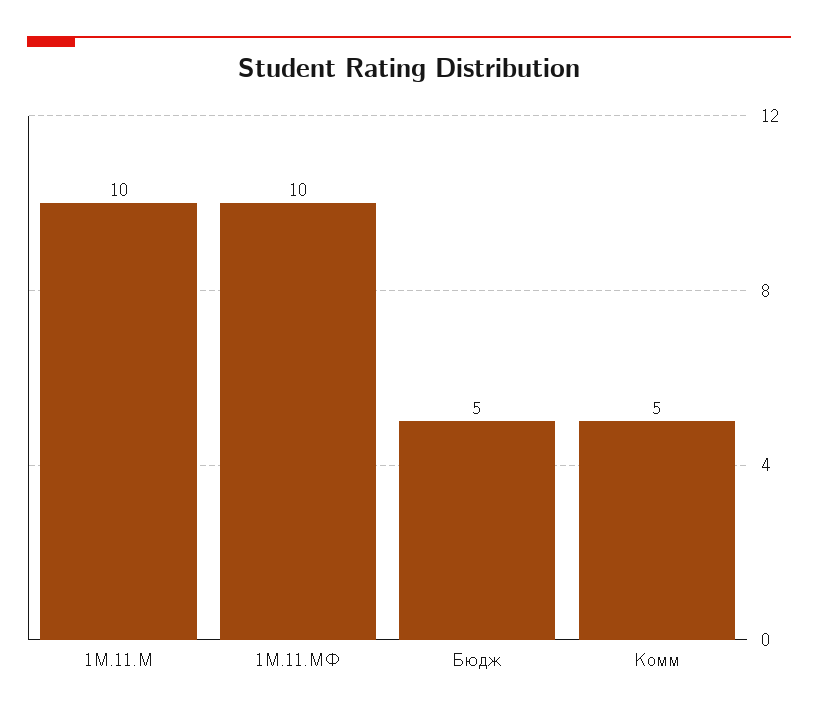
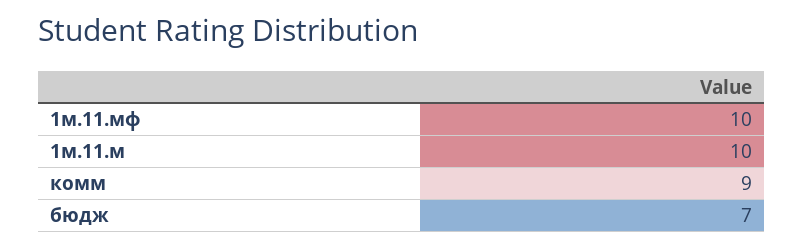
  {
    "1М.11.М": 10,
    "1М.11.МФ": 10,
-   "Бюдж": 5,
+   "Бюдж": 7,
-   "Комм": 5
+   "Комм": 9
  }

